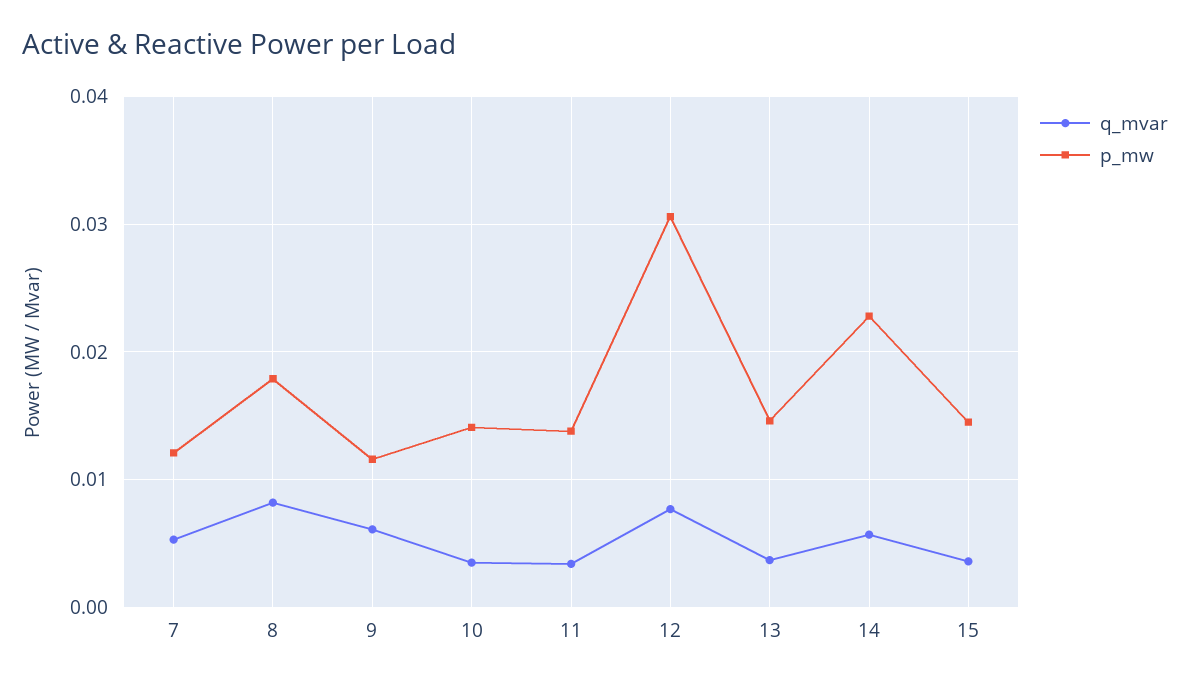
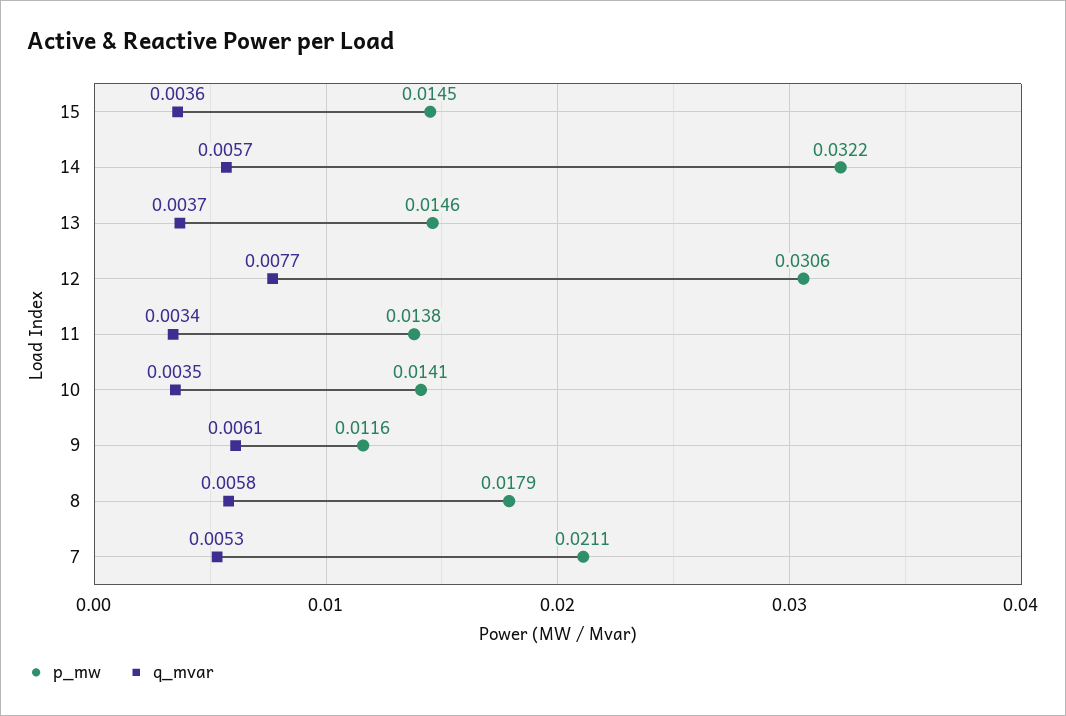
  {
    "q_mvar": {
      "7": 0.0053,
-     "8": 0.008,
+     "8": 0.0058,
      "9": 0.0061,
      "10": 0.0035,
      "11": 0.0034,
      "12": 0.0077,
      "13": 0.0037,
      "14": 0.0057,
      "15": 0.0036
    },
    "p_mw": {
-     "7": 0.012,
+     "7": 0.0211,
      "8": 0.0179,
      "9": 0.0116,
      "10": 0.0141,
      "11": 0.0138,
      "12": 0.0306,
      "13": 0.0146,
-     "14": 0.023,
+     "14": 0.0322,
      "15": 0.0145
    }
  }

